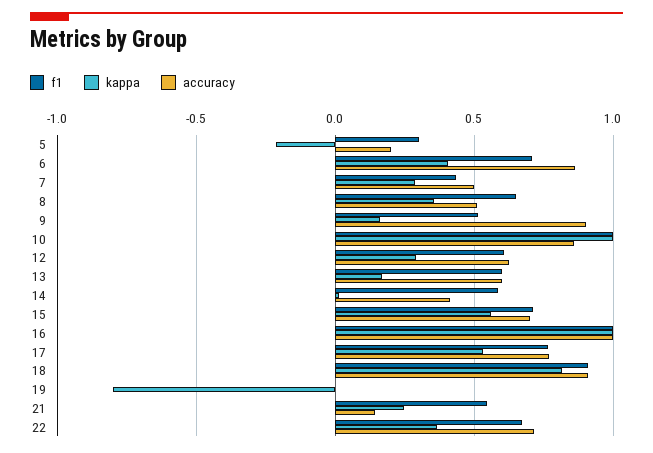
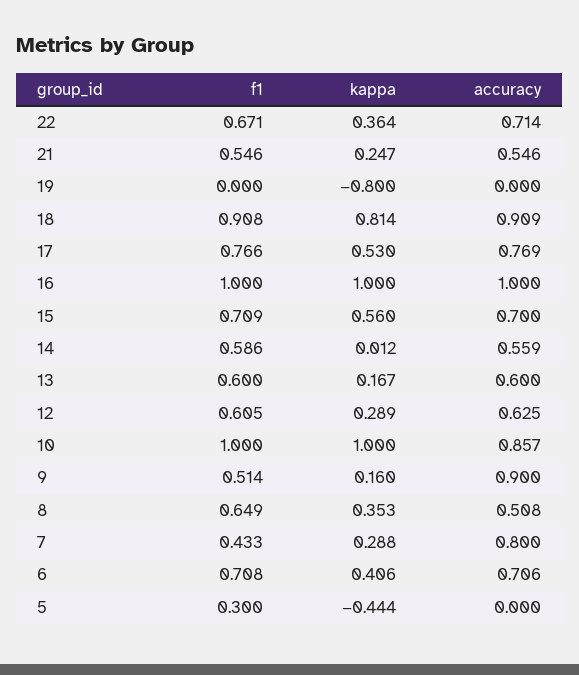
  {
    "f1": {
      "5": 0.3,
      "6": 0.708,
      "7": 0.433,
      "8": 0.649,
      "9": 0.514,
      "10": 1,
      "12": 0.605,
      "13": 0.6,
      "14": 0.586,
      "15": 0.709,
      "16": 1,
      "17": 0.766,
      "18": 0.908,
      "19": 0,
      "21": 0.546,
      "22": 0.671
    },
    "kappa": {
-     "5": -0.2,
+     "5": -0.444,
      "6": 0.406,
      "7": 0.288,
      "8": 0.353,
      "9": 0.16,
      "10": 1,
      "12": 0.289,
      "13": 0.167,
      "14": 0.012,
      "15": 0.56,
      "16": 1,
      "17": 0.53,
      "18": 0.814,
      "19": -0.8,
      "21": 0.247,
      "22": 0.364
    },
    "accuracy": {
-     "5": 0.2,
+     "5": 0,
-     "6": 0.85,
+     "6": 0.706,
-     "7": 0.5,
+     "7": 0.8,
      "8": 0.508,
      "9": 0.9,
      "10": 0.857,
      "12": 0.625,
      "13": 0.6,
-     "14": 0.4,
+     "14": 0.559,
      "15": 0.7,
      "16": 1,
      "17": 0.769,
      "18": 0.909,
      "19": 0,
-     "21": 0.15,
+     "21": 0.546,
      "22": 0.714
    }
  }

